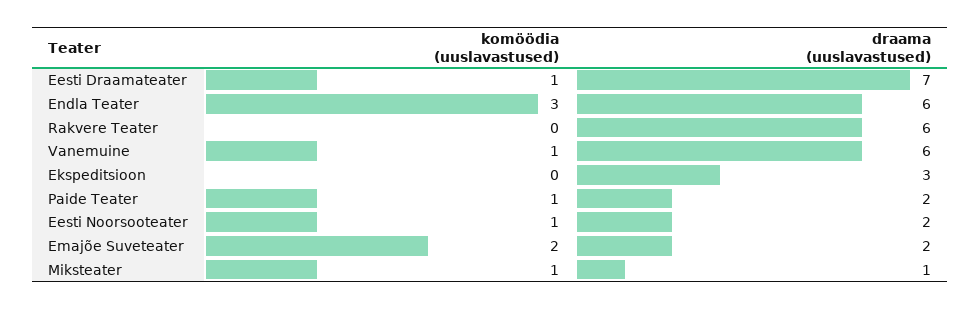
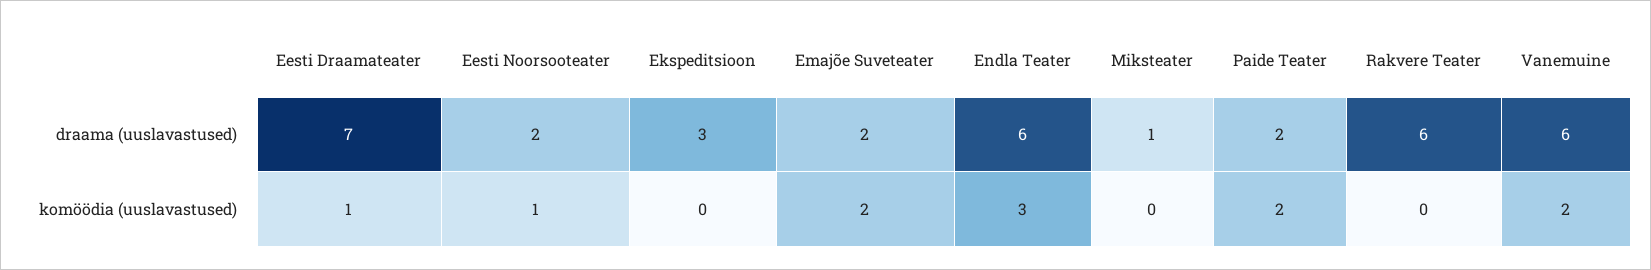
  {
    "komöödia (uuslavastused)": {
      "Eesti Draamateater": 1,
      "Endla Teater": 3,
      "Rakvere Teater": 0,
-     "Vanemuine": 1,
+     "Vanemuine": 2,
      "Ekspeditsioon": 0,
-     "Paide Teater": 1,
+     "Paide Teater": 2,
      "Eesti Noorsooteater": 1,
      "Emajõe Suveteater": 2,
-     "Miksteater": 1
+     "Miksteater": 0
    },
    "draama (uuslavastused)": {
      "Eesti Draamateater": 7,
      "Endla Teater": 6,
      "Rakvere Teater": 6,
      "Vanemuine": 6,
      "Ekspeditsioon": 3,
      "Paide Teater": 2,
      "Eesti Noorsooteater": 2,
      "Emajõe Suveteater": 2,
      "Miksteater": 1
    }
  }

